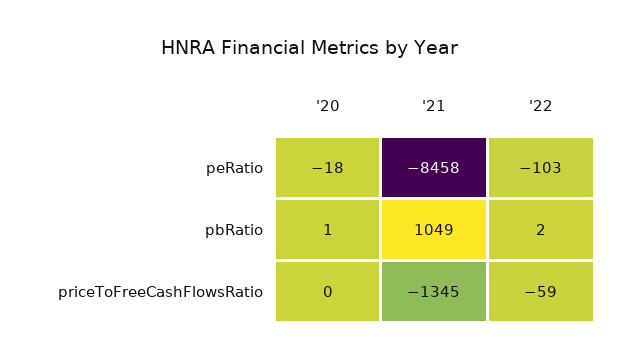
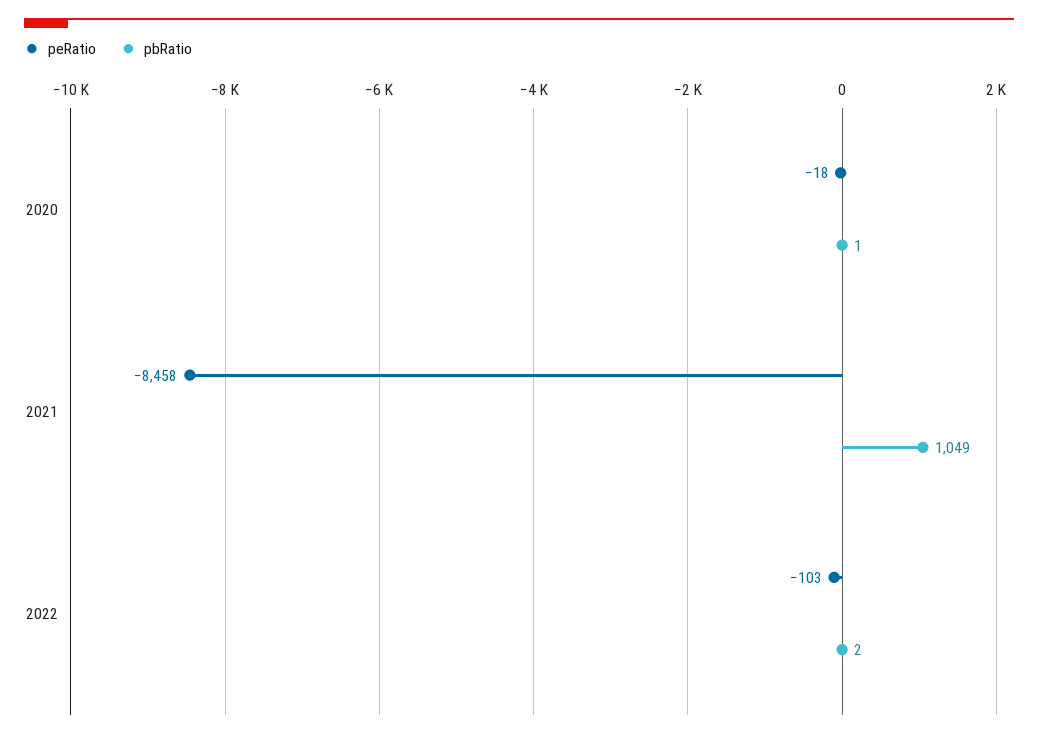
  {
    "peRatio": {
      "'20": -18,
      "'21": -8458,
      "'22": -103
    },
    "pbRatio": {
      "'20": 1,
      "'21": 1049,
      "'22": 2
-   },
+   }
-   "priceToFreeCashFlowsRatio": {
-     "'20": 0,
-     "'21": -1345,
-     "'22": -59
-   }
  }

